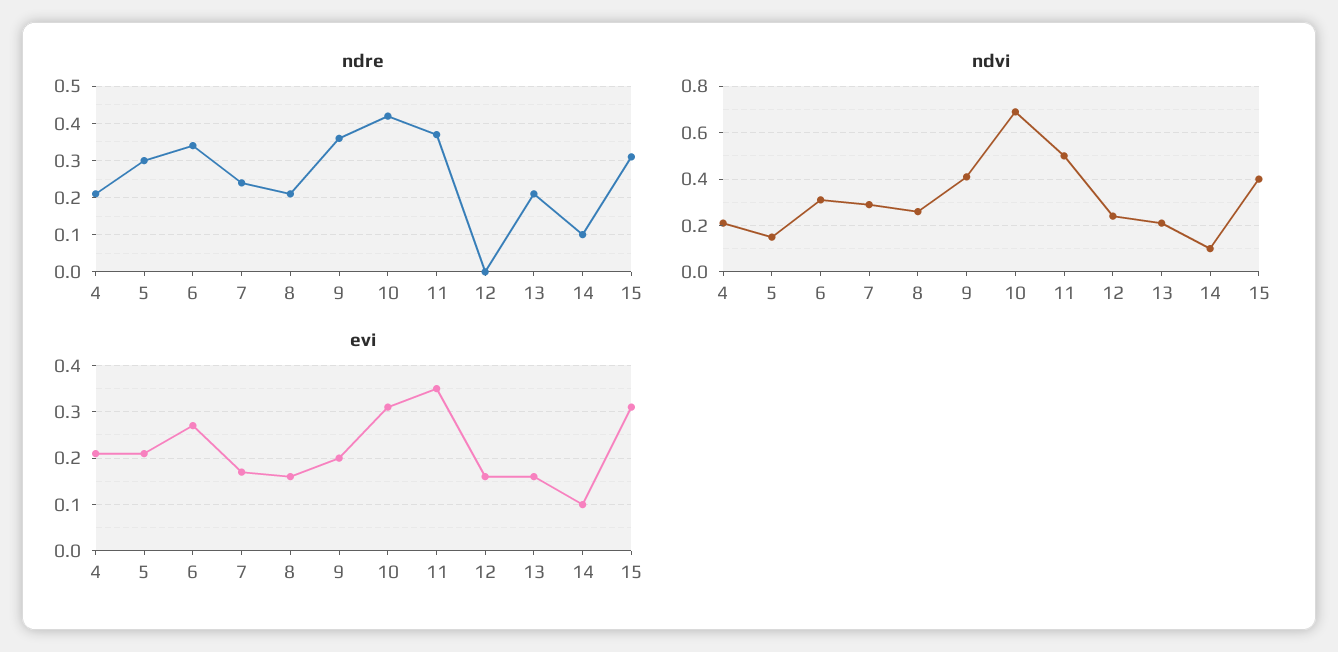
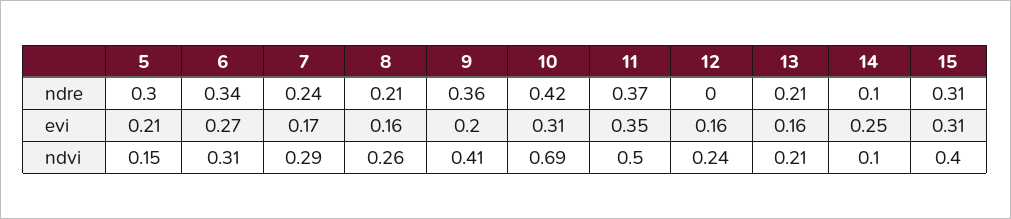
  {
    "ndre": {
-     "4": 0.2,
      "5": 0.3,
      "6": 0.34,
      "7": 0.24,
      "8": 0.21,
      "9": 0.36,
      "10": 0.42,
      "11": 0.37,
      "12": 0,
      "13": 0.21,
      "14": 0.1,
      "15": 0.31
    },
    "ndvi": {
-     "4": 0.2,
      "5": 0.15,
      "6": 0.31,
      "7": 0.29,
      "8": 0.26,
      "9": 0.41,
      "10": 0.69,
      "11": 0.5,
      "12": 0.24,
      "13": 0.21,
      "14": 0.1,
      "15": 0.4
    },
    "evi": {
-     "4": 0.2,
      "5": 0.21,
      "6": 0.27,
      "7": 0.17,
      "8": 0.16,
      "9": 0.2,
      "10": 0.31,
      "11": 0.35,
      "12": 0.16,
      "13": 0.16,
-     "14": 0.1,
+     "14": 0.25,
      "15": 0.31
    }
  }

